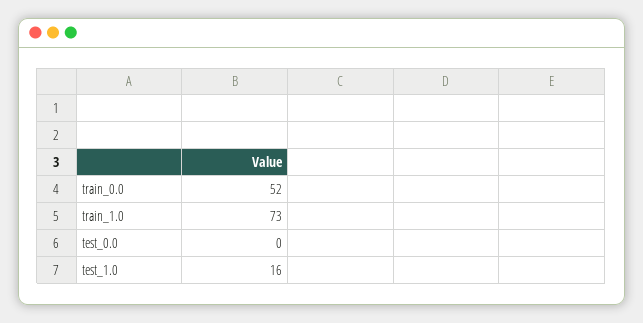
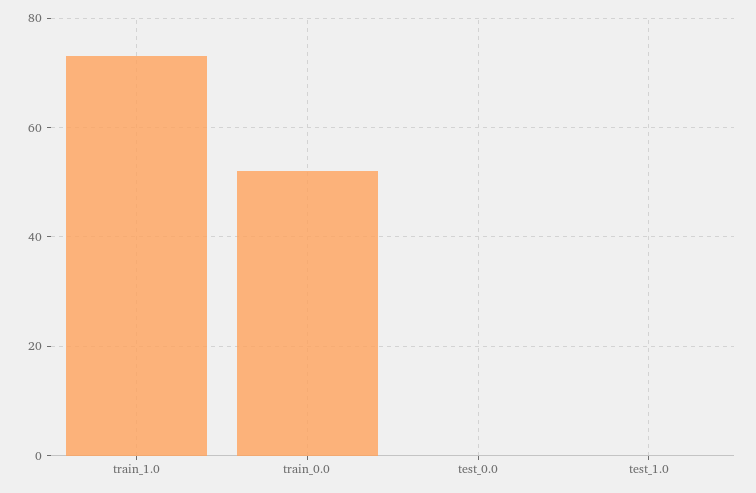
  {
    "train_0.0": 52,
    "train_1.0": 73,
    "test_0.0": 0,
-   "test_1.0": 16
+   "test_1.0": 0
  }

